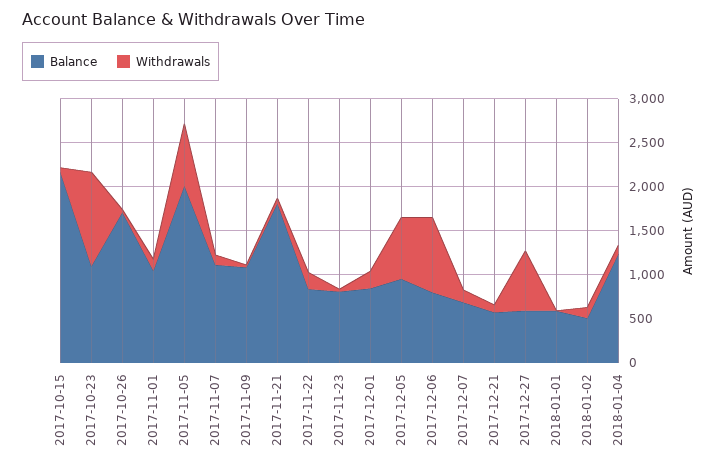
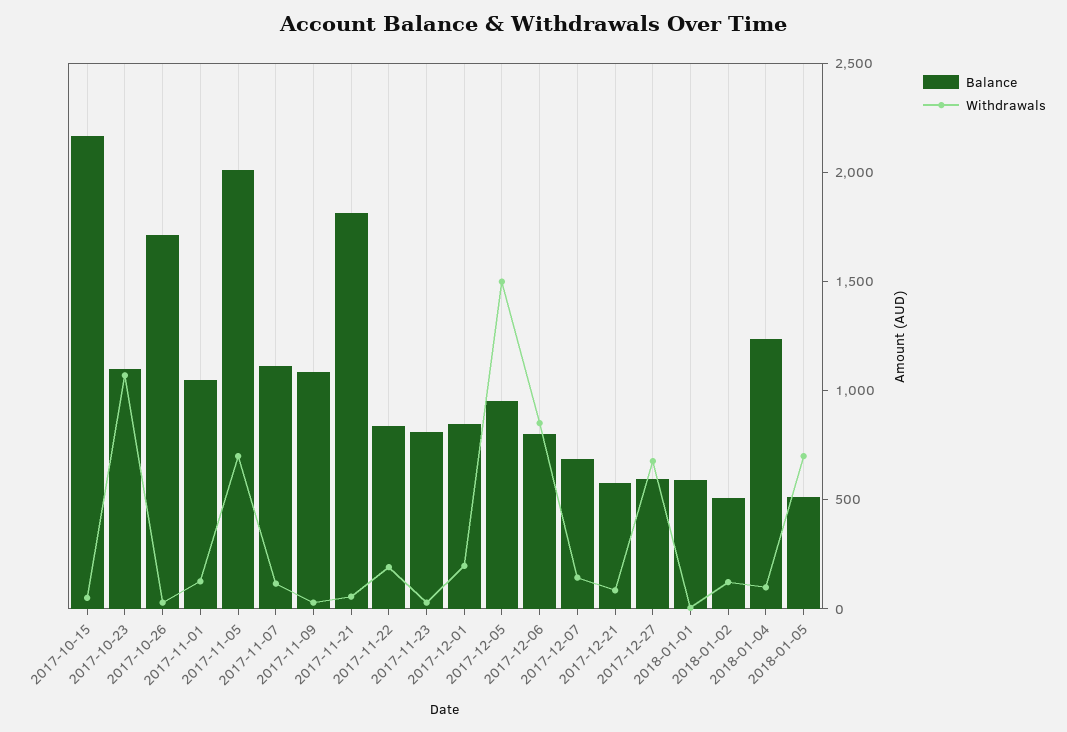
  {
    "Balance": {
      "2017-10-15": 2200,
      "2017-10-23": 1100,
      "2017-10-26": 1700,
      "2017-11-01": 1000,
      "2017-11-05": 2000,
      "2017-11-07": 1100,
      "2017-11-09": 1100,
      "2017-11-21": 1800,
      "2017-11-22": 800,
      "2017-11-23": 800,
      "2017-12-01": 800,
      "2017-12-05": 1000,
      "2017-12-06": 800,
      "2017-12-07": 700,
      "2017-12-21": 600,
      "2017-12-27": 600,
      "2018-01-01": 600,
      "2018-01-02": 500,
-     "2018-01-04": 1200
+     "2018-01-04": 1200,
+     "2018-01-05": 500
    },
    "Withdrawals": {
      "2017-10-15": 100,
      "2017-10-23": 1100,
      "2017-10-26": 0,
      "2017-11-01": 100,
      "2017-11-05": 700,
      "2017-11-07": 100,
      "2017-11-09": 0,
      "2017-11-21": 100,
      "2017-11-22": 200,
      "2017-11-23": 0,
      "2017-12-01": 200,
-     "2017-12-05": 700,
+     "2017-12-05": 1500,
      "2017-12-06": 900,
      "2017-12-07": 100,
      "2017-12-21": 100,
      "2017-12-27": 700,
      "2018-01-01": 0,
      "2018-01-02": 100,
-     "2018-01-04": 100
+     "2018-01-04": 100,
+     "2018-01-05": 700
    }
  }

